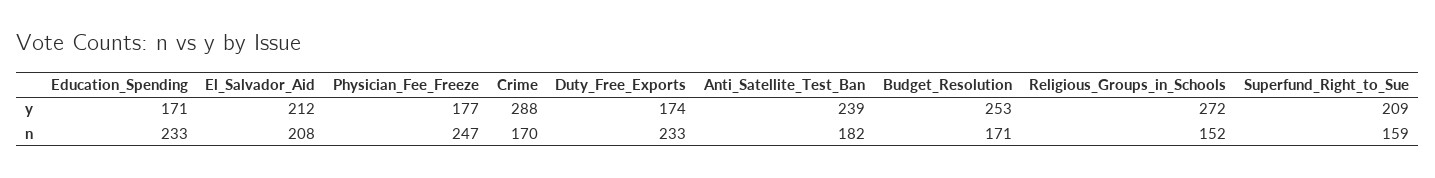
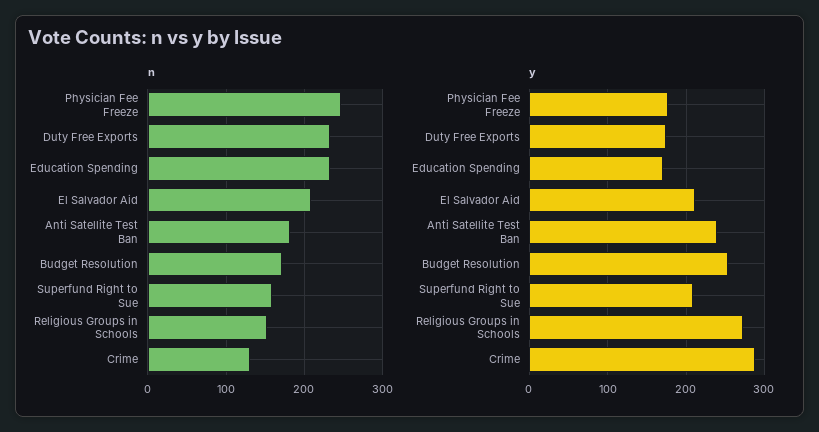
  {
    "y": {
      "Education_Spending": 171,
      "El_Salvador_Aid": 212,
      "Physician_Fee_Freeze": 177,
      "Crime": 288,
      "Duty_Free_Exports": 174,
      "Anti_Satellite_Test_Ban": 239,
      "Budget_Resolution": 253,
      "Religious_Groups_in_Schools": 272,
      "Superfund_Right_to_Sue": 209
    },
    "n": {
      "Education_Spending": 233,
      "El_Salvador_Aid": 208,
      "Physician_Fee_Freeze": 247,
-     "Crime": 170,
+     "Crime": 130,
      "Duty_Free_Exports": 233,
      "Anti_Satellite_Test_Ban": 182,
      "Budget_Resolution": 171,
      "Religious_Groups_in_Schools": 152,
      "Superfund_Right_to_Sue": 159
    }
  }

